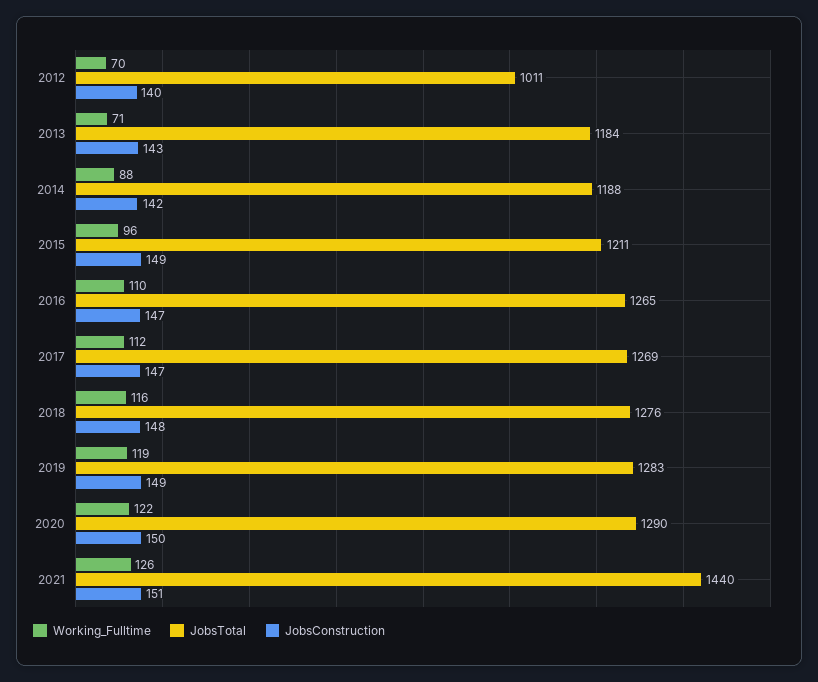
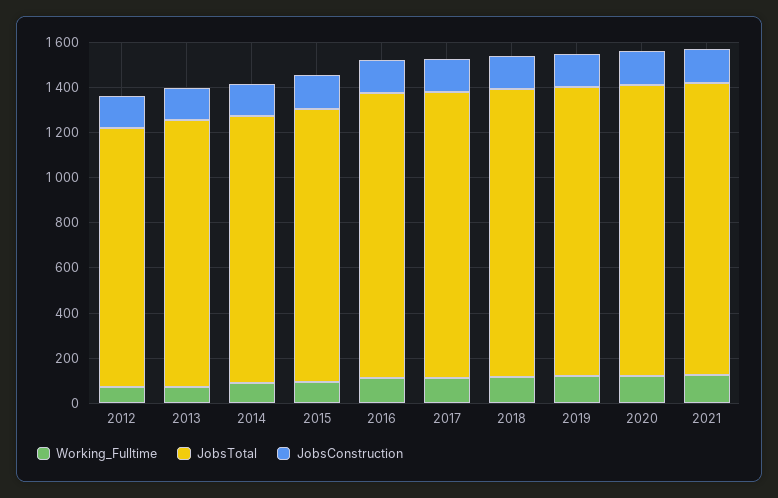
  {
    "Working_Fulltime": {
      "2012": 70,
      "2013": 71,
      "2014": 88,
      "2015": 96,
      "2016": 110,
      "2017": 112,
      "2018": 116,
      "2019": 119,
      "2020": 122,
      "2021": 126
    },
    "JobsTotal": {
-     "2012": 1011,
+     "2012": 1150,
      "2013": 1184,
      "2014": 1188,
      "2015": 1211,
      "2016": 1265,
      "2017": 1269,
      "2018": 1276,
      "2019": 1283,
      "2020": 1290,
-     "2021": 1440
+     "2021": 1300
    },
    "JobsConstruction": {
      "2012": 140,
      "2013": 143,
      "2014": 142,
      "2015": 149,
      "2016": 147,
      "2017": 147,
      "2018": 148,
      "2019": 149,
      "2020": 150,
      "2021": 151
    }
  }

